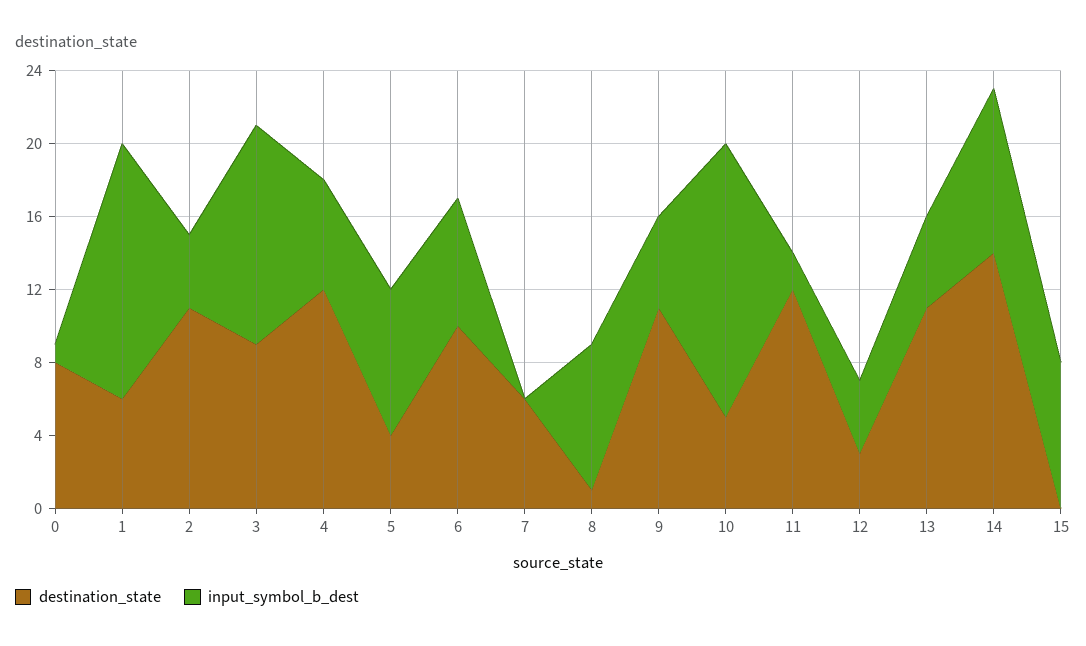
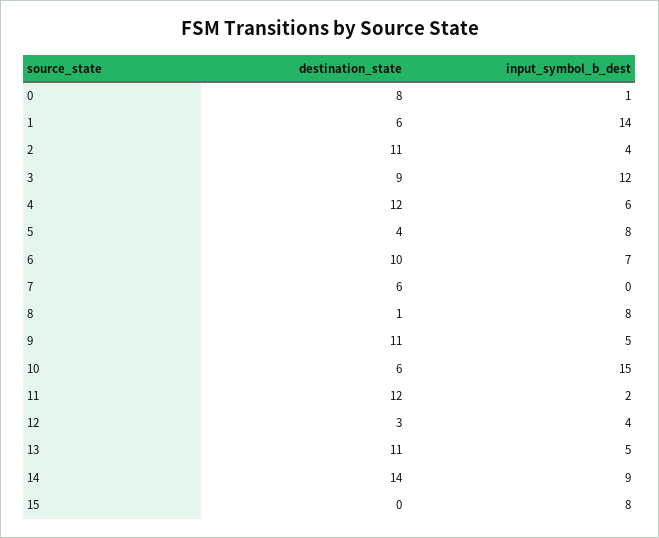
  {
    "destination_state": {
      "0": 8,
      "1": 6,
      "2": 11,
      "3": 9,
      "4": 12,
      "5": 4,
      "6": 10,
      "7": 6,
      "8": 1,
      "9": 11,
-     "10": 5,
+     "10": 6,
      "11": 12,
      "12": 3,
      "13": 11,
      "14": 14,
      "15": 0
    },
    "input_symbol_b_dest": {
      "0": 1,
      "1": 14,
      "2": 4,
      "3": 12,
      "4": 6,
      "5": 8,
      "6": 7,
      "7": 0,
      "8": 8,
      "9": 5,
      "10": 15,
      "11": 2,
      "12": 4,
      "13": 5,
      "14": 9,
      "15": 8
    }
  }

